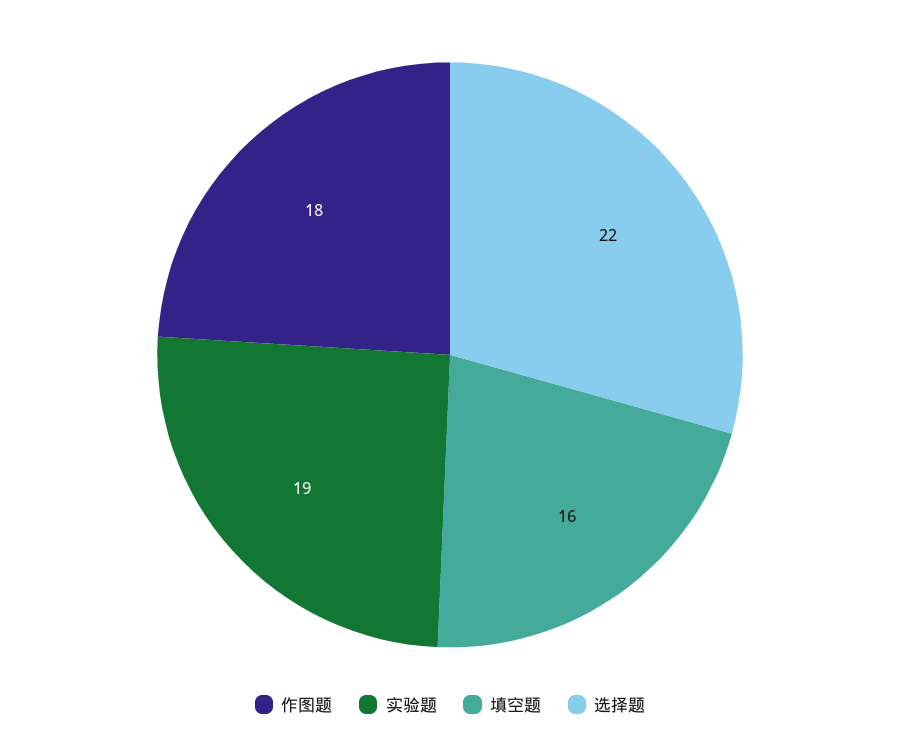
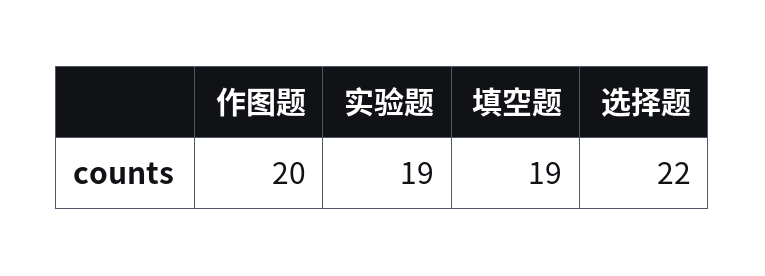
  {
-   "作图题": 18,
+   "作图题": 20,
    "实验题": 19,
-   "填空题": 16,
+   "填空题": 19,
    "选择题": 22
  }

